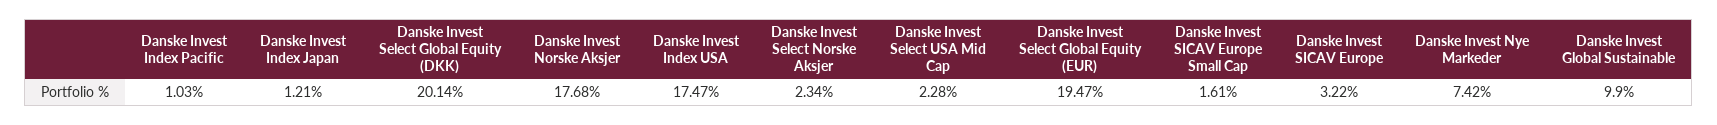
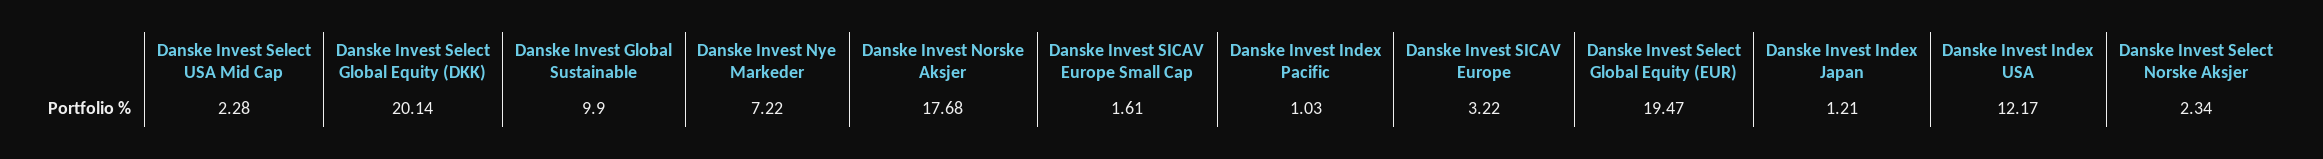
  {
    "Danske Invest Index Pacific": 1.03,
    "Danske Invest Index Japan": 1.21,
    "Danske Invest Select Global Equity (DKK)": 20.14,
    "Danske Invest Norske Aksjer": 17.68,
-   "Danske Invest Index USA": 17.47,
+   "Danske Invest Index USA": 12.17,
    "Danske Invest Select Norske Aksjer": 2.34,
    "Danske Invest Select USA Mid Cap": 2.28,
    "Danske Invest Select Global Equity (EUR)": 19.47,
    "Danske Invest SICAV Europe Small Cap": 1.61,
    "Danske Invest SICAV Europe": 3.22,
-   "Danske Invest Nye Markeder": 7.42,
+   "Danske Invest Nye Markeder": 7.22,
    "Danske Invest Global Sustainable": 9.9
  }

